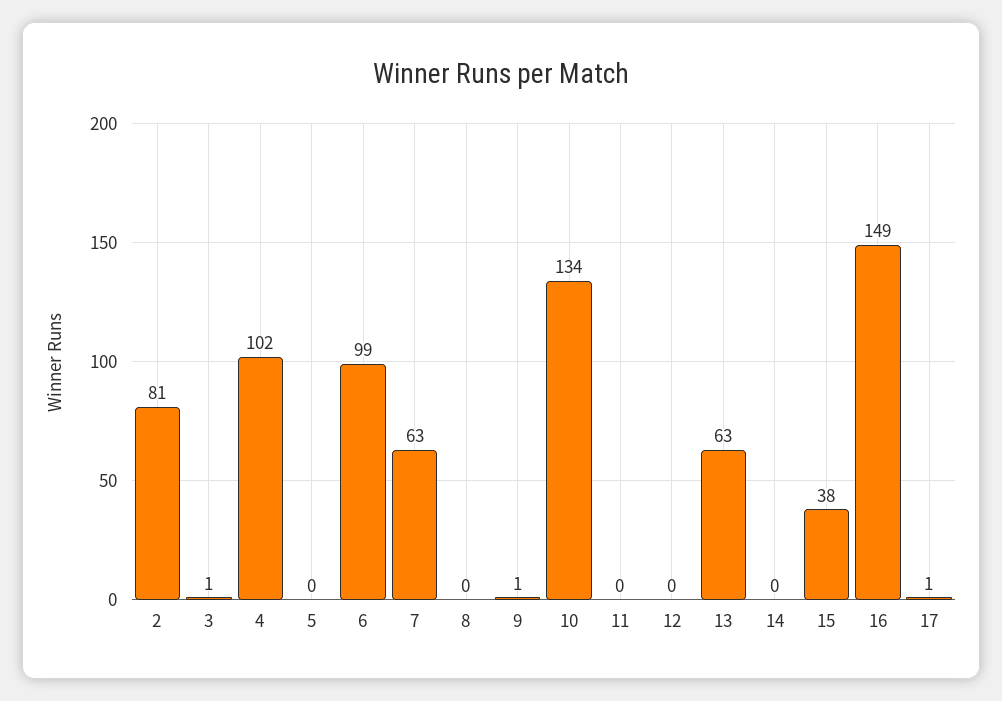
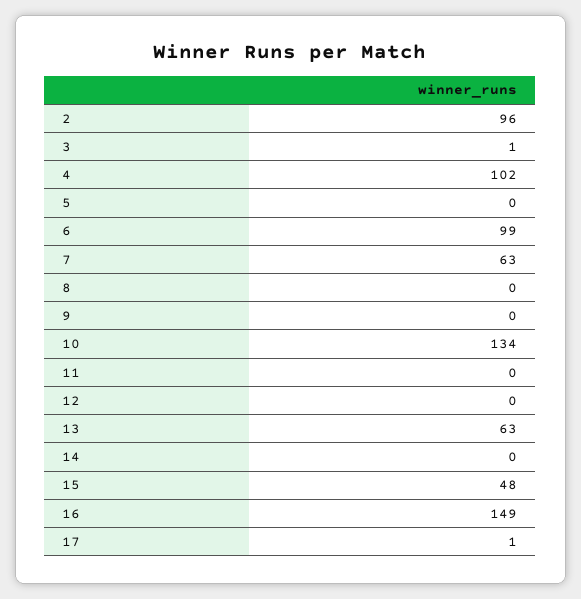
  {
-   "2": 81,
+   "2": 96,
    "3": 1,
    "4": 102,
    "5": 0,
    "6": 99,
    "7": 63,
    "8": 0,
-   "9": 1,
+   "9": 0,
    "10": 134,
    "11": 0,
    "12": 0,
    "13": 63,
    "14": 0,
-   "15": 38,
+   "15": 48,
    "16": 149,
    "17": 1
  }

